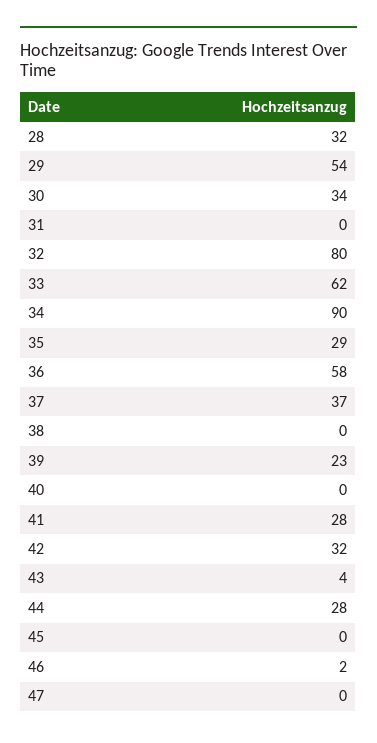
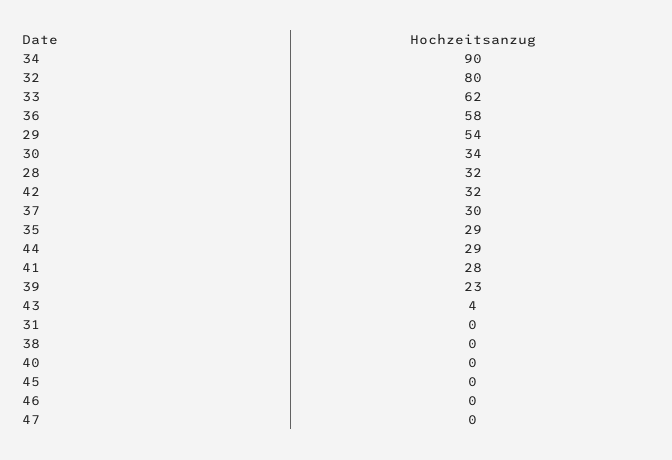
  {
    "28": 32,
    "29": 54,
    "30": 34,
    "31": 0,
    "32": 80,
    "33": 62,
    "34": 90,
    "35": 29,
    "36": 58,
-   "37": 37,
+   "37": 30,
    "38": 0,
    "39": 23,
    "40": 0,
    "41": 28,
    "42": 32,
    "43": 4,
-   "44": 28,
+   "44": 29,
    "45": 0,
-   "46": 2,
+   "46": 0,
    "47": 0
  }

